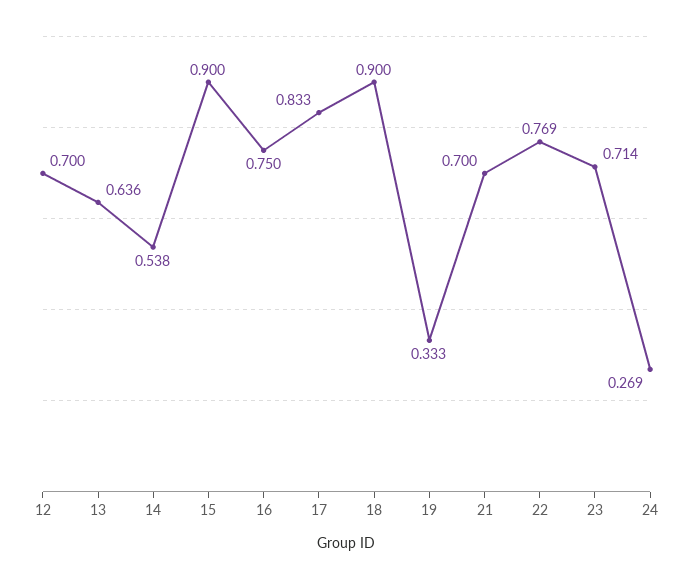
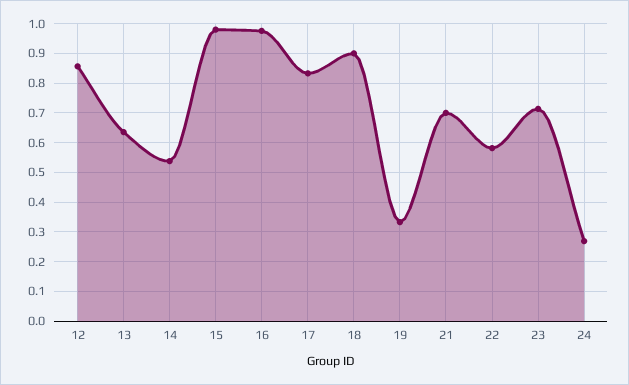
  {
-   "12": 0.7,
+   "12": 0.85,
    "13": 0.636,
    "14": 0.538,
-   "15": 0.9,
+   "15": 0.975,
-   "16": 0.75,
+   "16": 0.975,
    "17": 0.833,
    "18": 0.9,
    "19": 0.333,
    "21": 0.7,
-   "22": 0.769,
+   "22": 0.575,
    "23": 0.714,
    "24": 0.269
  }

